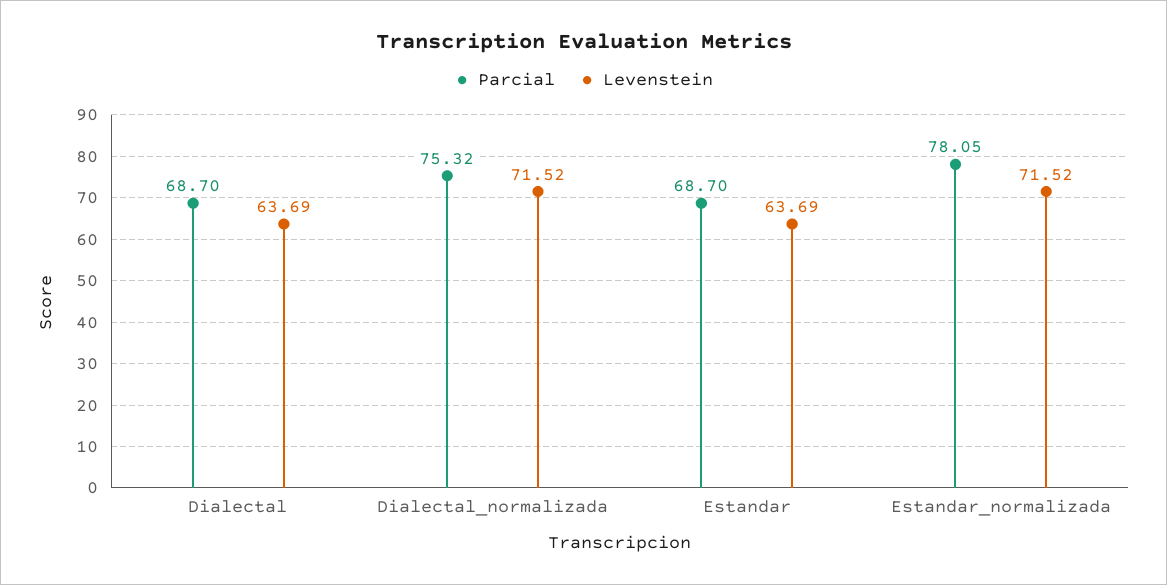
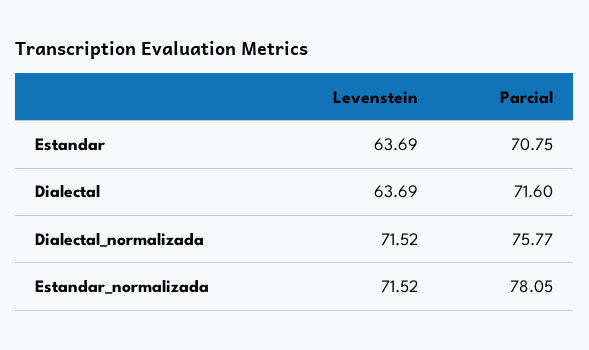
  {
    "Parcial": {
-     "Dialectal": 68.7,
+     "Dialectal": 71.6,
-     "Dialectal_normalizada": 75.32,
+     "Dialectal_normalizada": 75.77,
-     "Estandar": 68.7,
+     "Estandar": 70.75,
      "Estandar_normalizada": 78.05
    },
    "Levenstein": {
      "Dialectal": 63.69,
      "Dialectal_normalizada": 71.52,
      "Estandar": 63.69,
      "Estandar_normalizada": 71.52
    }
  }

